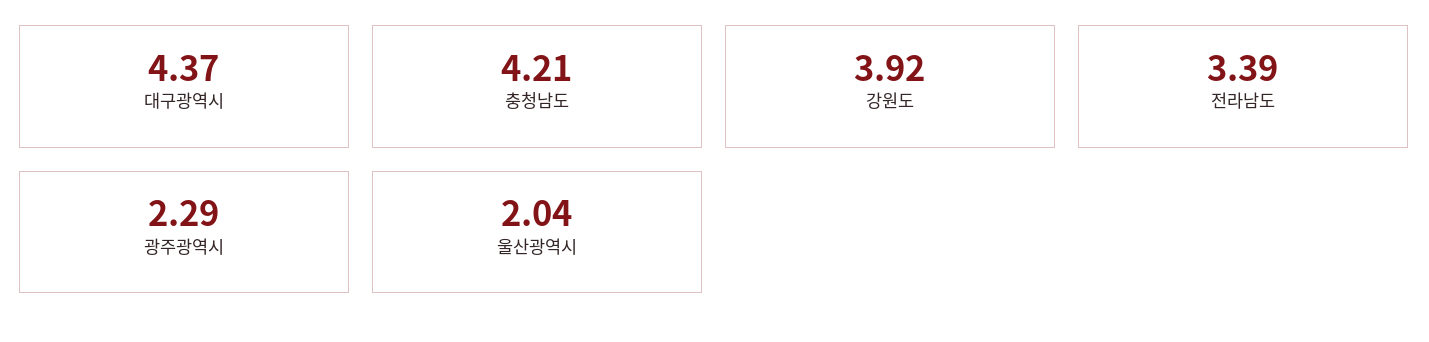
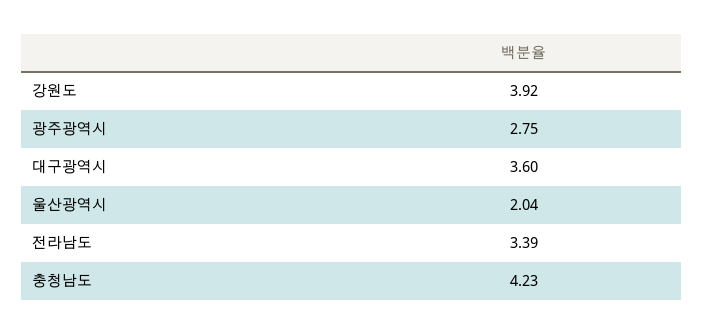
  {
-   "대구광역시": 4.37,
+   "대구광역시": 3.6,
-   "충청남도": 4.21,
+   "충청남도": 4.23,
    "강원도": 3.92,
    "전라남도": 3.39,
-   "광주광역시": 2.29,
+   "광주광역시": 2.75,
    "울산광역시": 2.04
  }

